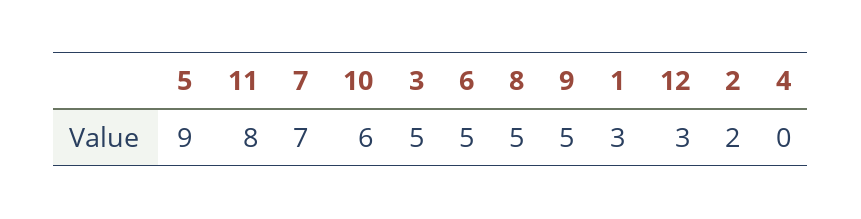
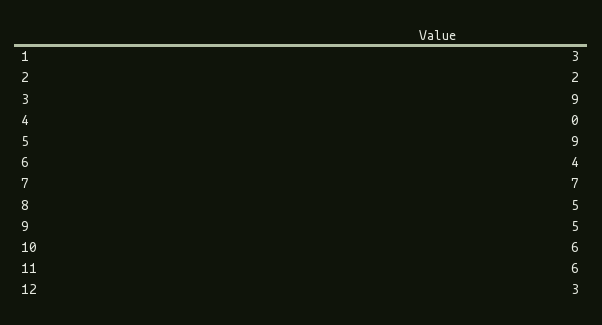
  {
    "5": 9,
-   "11": 8,
+   "11": 6,
    "7": 7,
    "10": 6,
-   "3": 5,
+   "3": 9,
-   "6": 5,
+   "6": 4,
    "8": 5,
    "9": 5,
    "1": 3,
    "12": 3,
    "2": 2,
    "4": 0
  }

